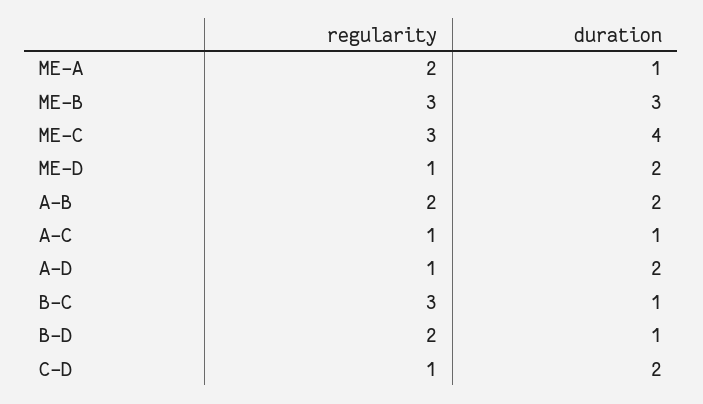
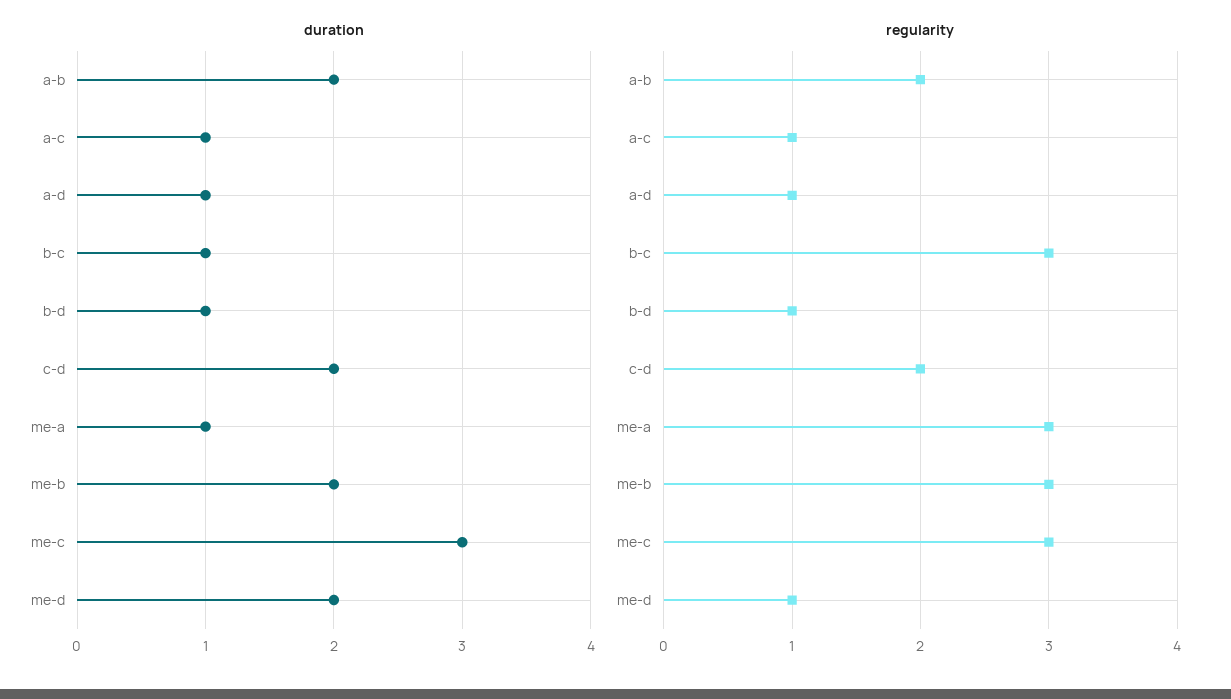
  {
    "regularity": {
-     "ME-A": 2,
+     "ME-A": 3,
      "ME-B": 3,
      "ME-C": 3,
      "ME-D": 1,
      "A-B": 2,
      "A-C": 1,
      "A-D": 1,
      "B-C": 3,
-     "B-D": 2,
+     "B-D": 1,
-     "C-D": 1
+     "C-D": 2
    },
    "duration": {
      "ME-A": 1,
-     "ME-B": 3,
+     "ME-B": 2,
-     "ME-C": 4,
+     "ME-C": 3,
      "ME-D": 2,
      "A-B": 2,
      "A-C": 1,
-     "A-D": 2,
+     "A-D": 1,
      "B-C": 1,
      "B-D": 1,
      "C-D": 2
    }
  }

